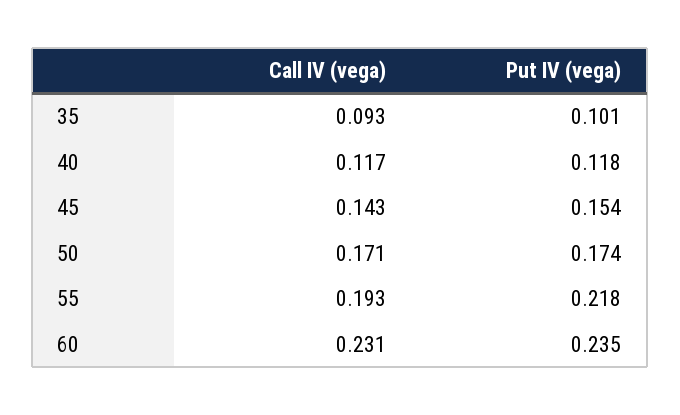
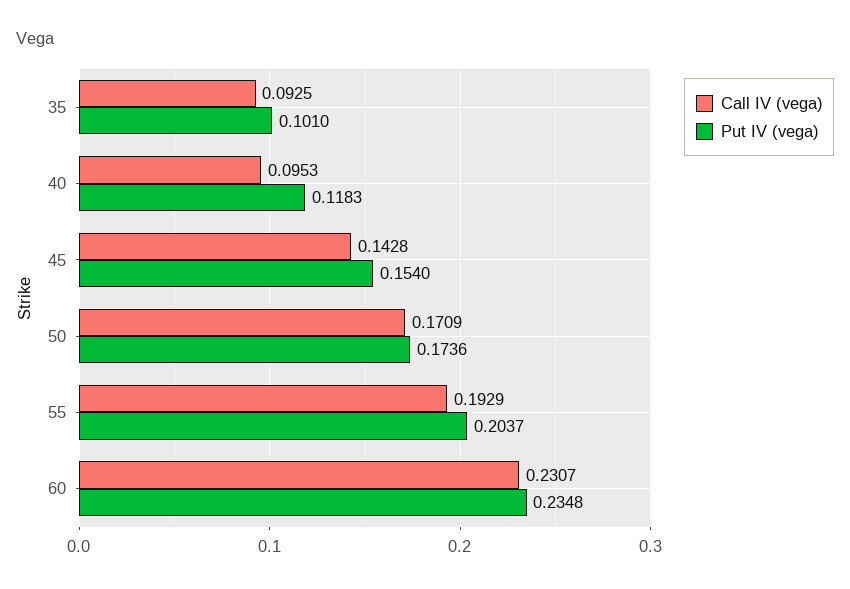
  {
    "Call IV (vega)": {
      "35": 0.0925,
-     "40": 0.117,
+     "40": 0.0953,
      "45": 0.1428,
      "50": 0.1709,
      "55": 0.1929,
      "60": 0.2307
    },
    "Put IV (vega)": {
      "35": 0.101,
      "40": 0.1183,
      "45": 0.154,
      "50": 0.1736,
-     "55": 0.218,
+     "55": 0.2037,
      "60": 0.2348
    }
  }

